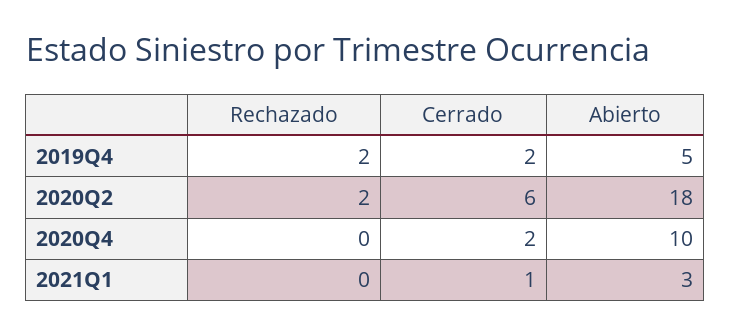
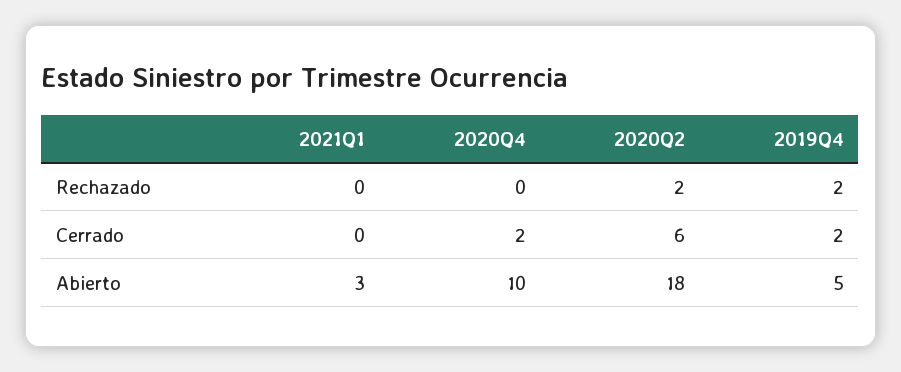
  {
    "Rechazado": {
      "2019Q4": 2,
      "2020Q2": 2,
      "2020Q4": 0,
      "2021Q1": 0
    },
    "Cerrado": {
      "2019Q4": 2,
      "2020Q2": 6,
      "2020Q4": 2,
-     "2021Q1": 1
+     "2021Q1": 0
    },
    "Abierto": {
      "2019Q4": 5,
      "2020Q2": 18,
      "2020Q4": 10,
      "2021Q1": 3
    }
  }

